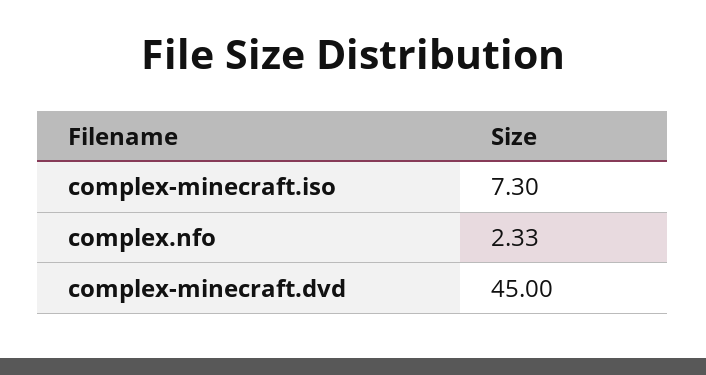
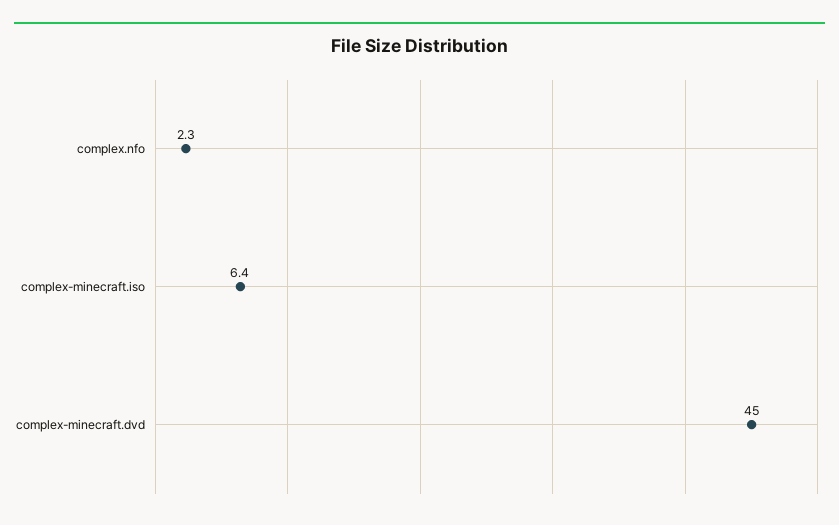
  {
-   "complex-minecraft.iso": 7.3,
+   "complex-minecraft.iso": 6.4,
    "complex.nfo": 2.33,
    "complex-minecraft.dvd": 45
  }

